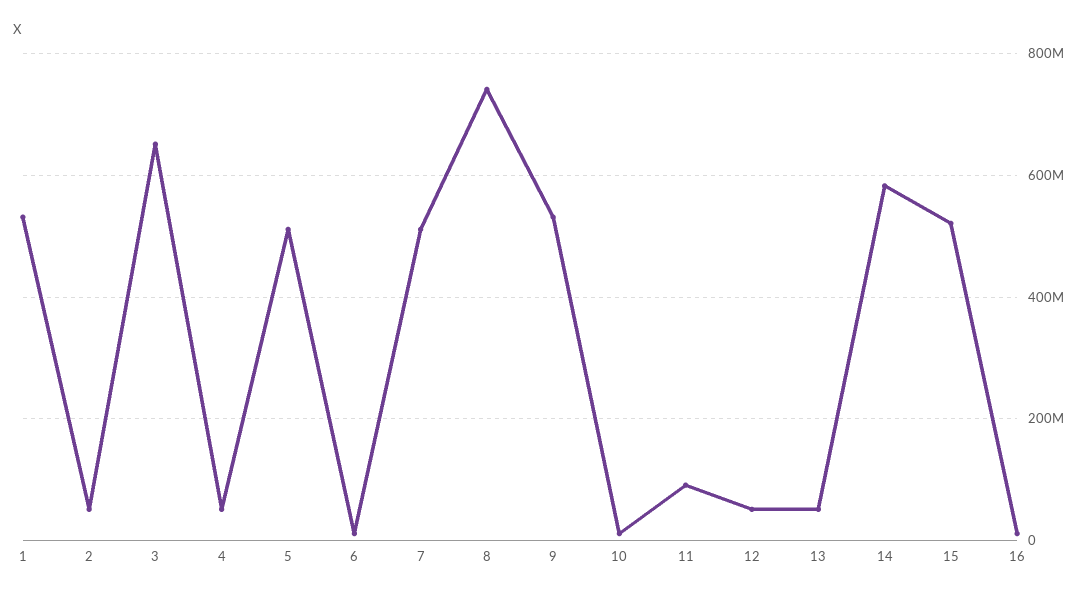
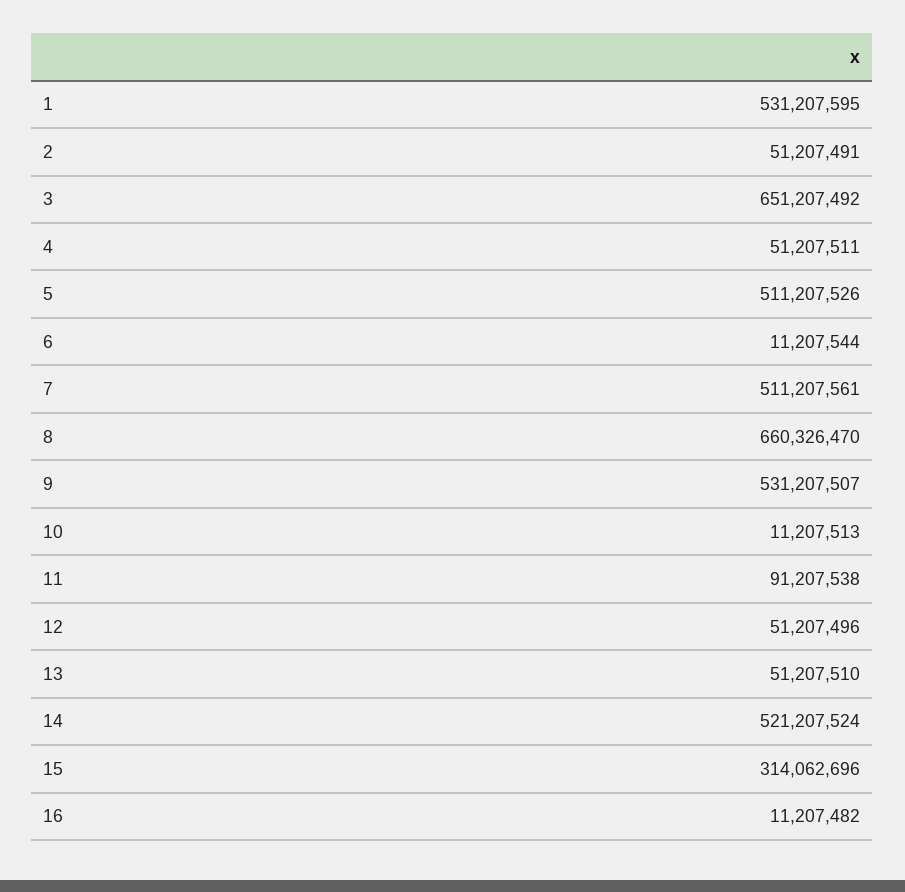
  {
    "1": 531207595,
    "2": 51207491,
    "3": 651207492,
    "4": 51207511,
    "5": 511207526,
    "6": 11207544,
    "7": 511207561,
-   "8": 740000000,
+   "8": 660326470,
    "9": 531207507,
    "10": 11207513,
    "11": 91207538,
    "12": 51207496,
    "13": 51207510,
-   "14": 580000000,
+   "14": 521207524,
-   "15": 520000000,
+   "15": 314062696,
    "16": 11207482
  }

